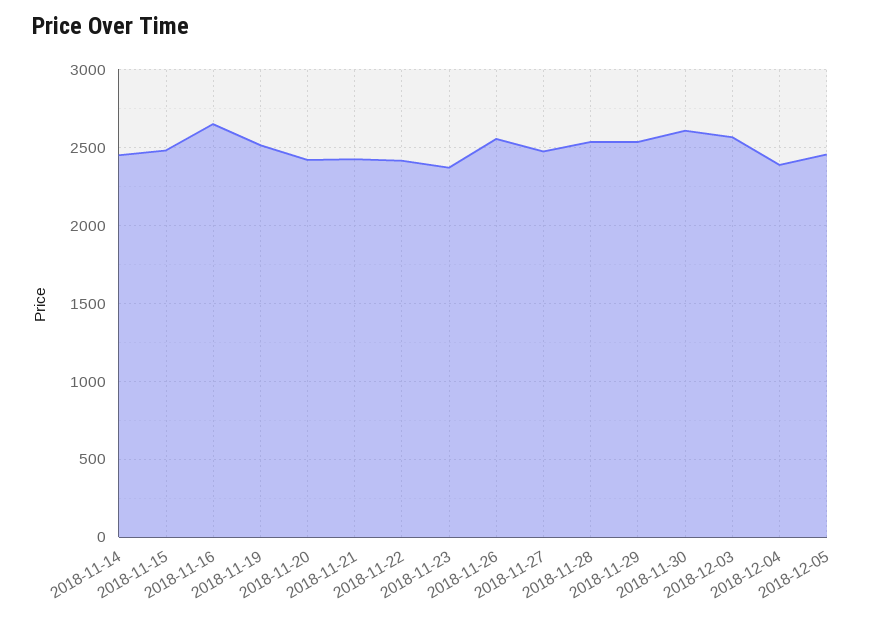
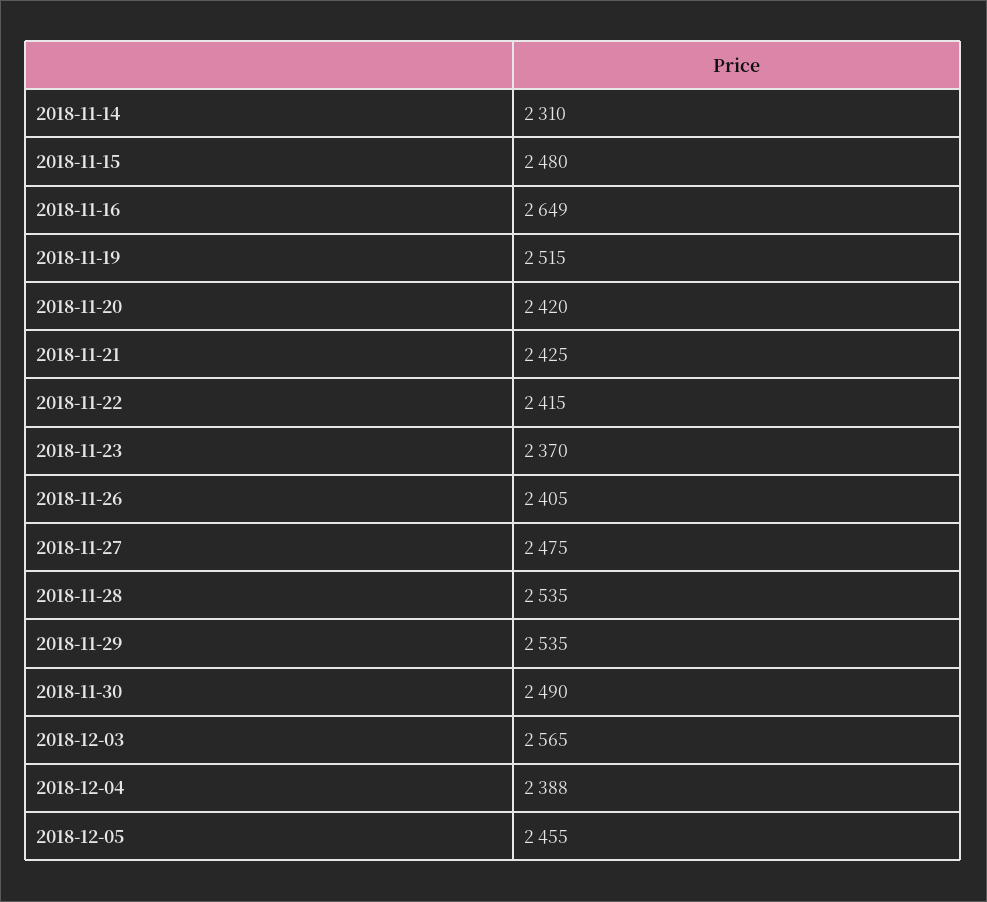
  {
-   "2018-11-14": 2450,
+   "2018-11-14": 2310,
    "2018-11-15": 2480,
    "2018-11-16": 2649,
    "2018-11-19": 2515,
    "2018-11-20": 2420,
    "2018-11-21": 2425,
    "2018-11-22": 2415,
    "2018-11-23": 2370,
-   "2018-11-26": 2550,
+   "2018-11-26": 2405,
    "2018-11-27": 2475,
    "2018-11-28": 2535,
    "2018-11-29": 2535,
-   "2018-11-30": 2600,
+   "2018-11-30": 2490,
    "2018-12-03": 2565,
    "2018-12-04": 2388,
    "2018-12-05": 2455
  }

